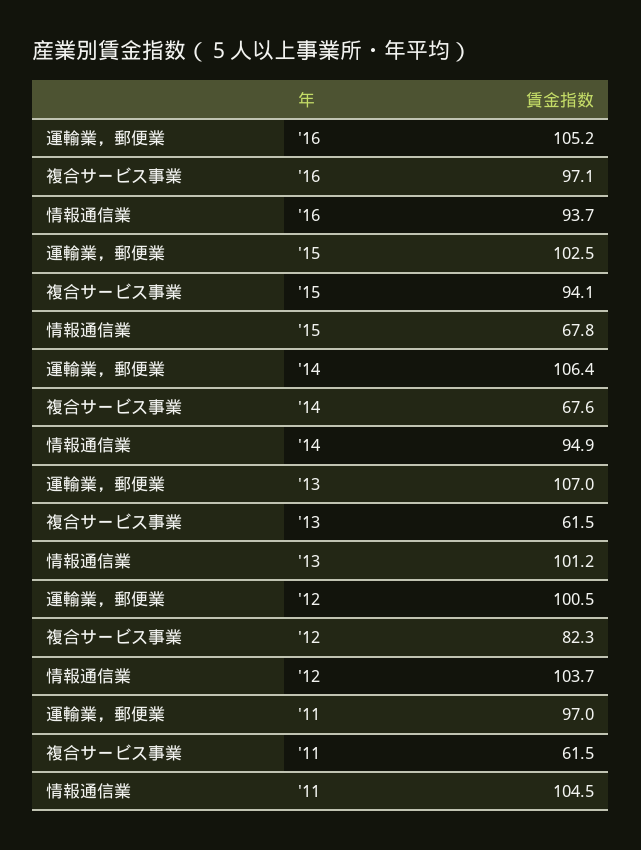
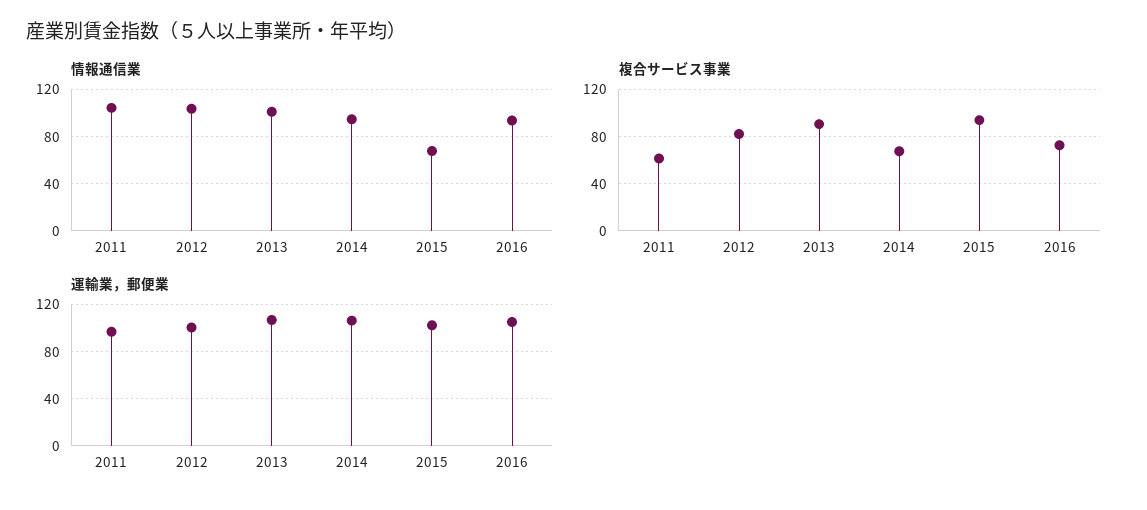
  {
    "運輸業，郵便業": {
      "'16": 105.2,
      "'15": 102.5,
      "'14": 106.4,
      "'13": 107,
      "'12": 100.5,
      "'11": 97
    },
    "複合サービス事業": {
-     "'16": 97.1,
+     "'16": 70,
      "'15": 94.1,
      "'14": 67.6,
-     "'13": 61.5,
+     "'13": 90,
      "'12": 82.3,
      "'11": 61.5
    },
    "情報通信業": {
      "'16": 93.7,
      "'15": 67.8,
      "'14": 94.9,
      "'13": 101.2,
      "'12": 103.7,
      "'11": 104.5
    }
  }

